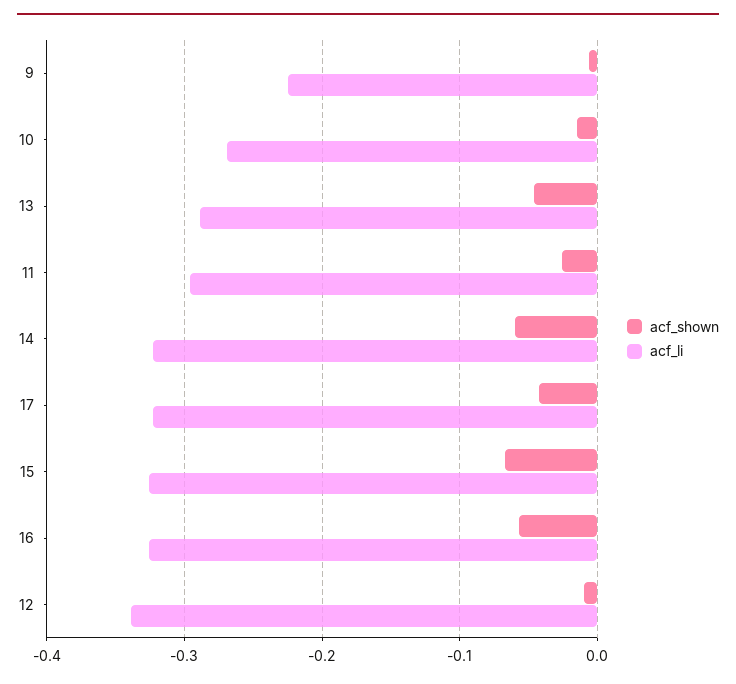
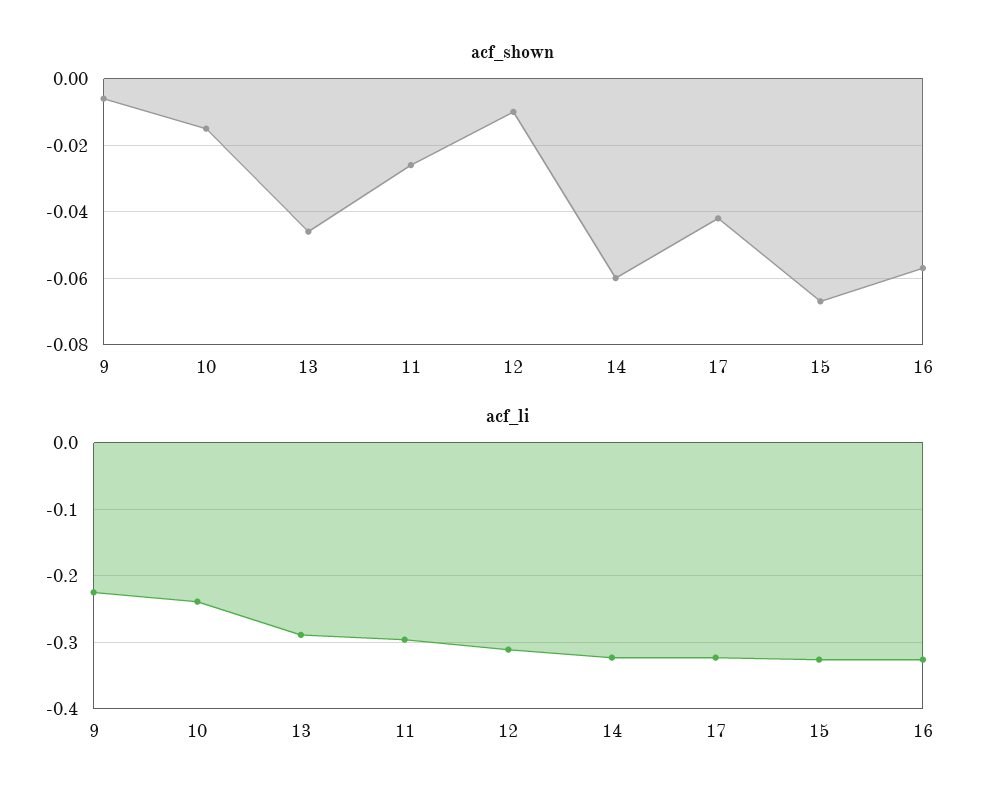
  {
    "acf_shown": {
      "9": -0.005,
      "10": -0.015,
      "13": -0.045,
      "11": -0.025,
      "14": -0.06,
      "17": -0.04,
      "15": -0.065,
      "16": -0.055,
      "12": -0.01
    },
    "acf_li": {
      "9": -0.23,
-     "10": -0.27,
+     "10": -0.24,
      "13": -0.29,
      "11": -0.3,
      "14": -0.32,
      "17": -0.32,
      "15": -0.33,
      "16": -0.33,
-     "12": -0.34
+     "12": -0.31
    }
  }

